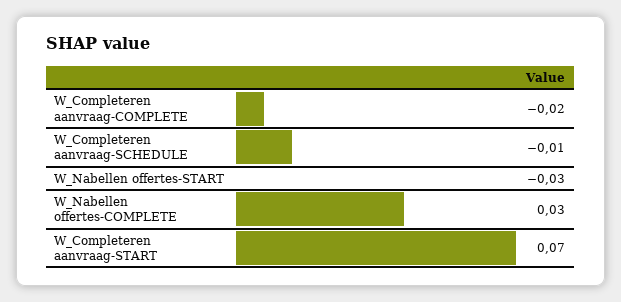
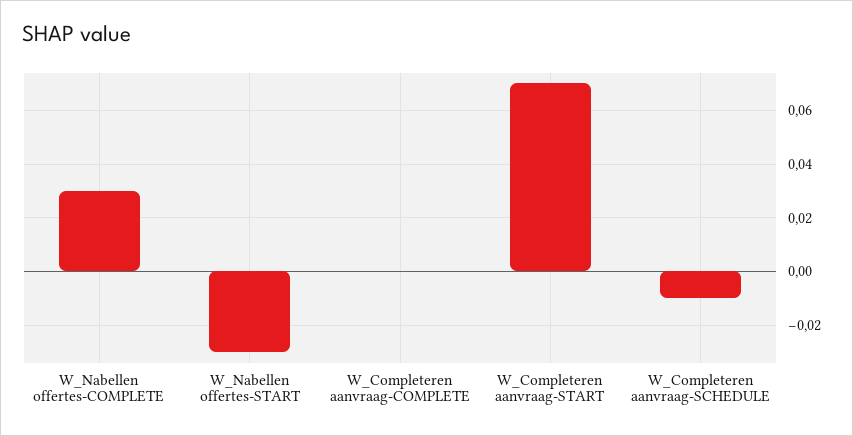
  {
-   "W_Completeren aanvraag-COMPLETE": -0.02,
+   "W_Completeren aanvraag-COMPLETE": 0,
    "W_Completeren aanvraag-SCHEDULE": -0.01,
    "W_Nabellen offertes-START": -0.03,
    "W_Nabellen offertes-COMPLETE": 0.03,
    "W_Completeren aanvraag-START": 0.07
  }

